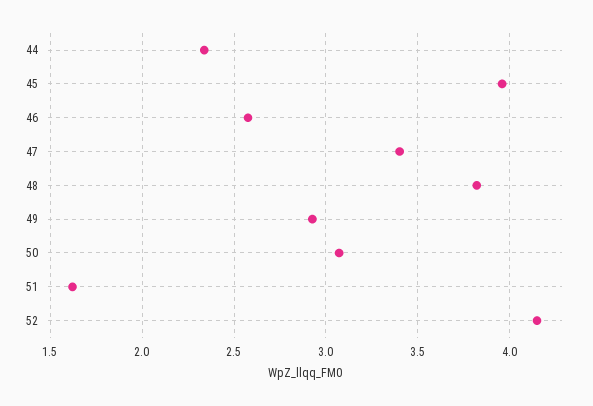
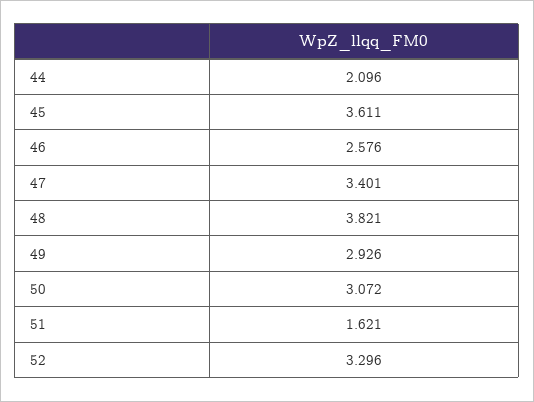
  {
-   "44": 2.35,
+   "44": 2.096,
-   "45": 3.95,
+   "45": 3.611,
    "46": 2.576,
    "47": 3.401,
    "48": 3.821,
    "49": 2.926,
    "50": 3.072,
    "51": 1.621,
-   "52": 4.15
+   "52": 3.296
  }

